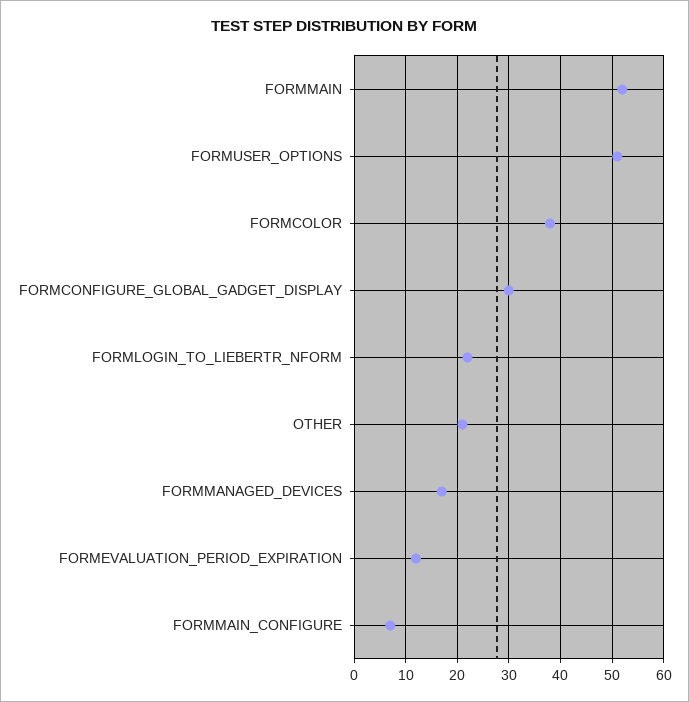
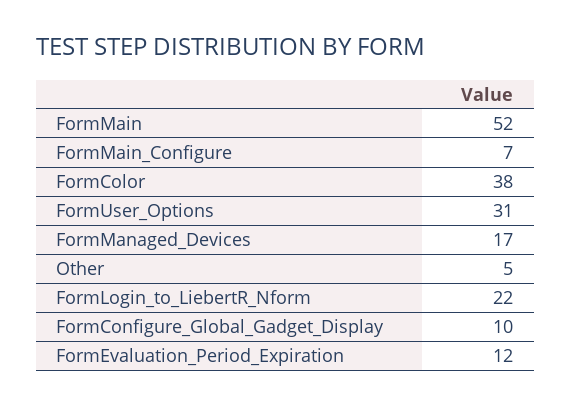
  {
    "FORMMAIN": 52,
-   "FORMUSER_OPTIONS": 50,
+   "FORMUSER_OPTIONS": 31,
    "FORMCOLOR": 38,
-   "FORMCONFIGURE_GLOBAL_GADGET_DISPLAY": 30,
+   "FORMCONFIGURE_GLOBAL_GADGET_DISPLAY": 10,
    "FORMLOGIN_TO_LIEBERTR_NFORM": 22,
-   "OTHER": 20,
+   "OTHER": 5,
    "FORMMANAGED_DEVICES": 17,
    "FORMEVALUATION_PERIOD_EXPIRATION": 12,
    "FORMMAIN_CONFIGURE": 7
  }

